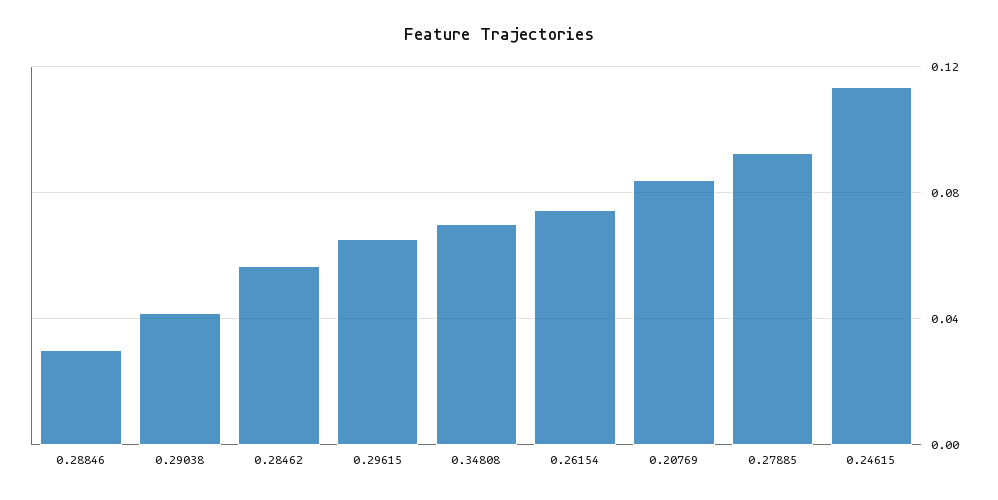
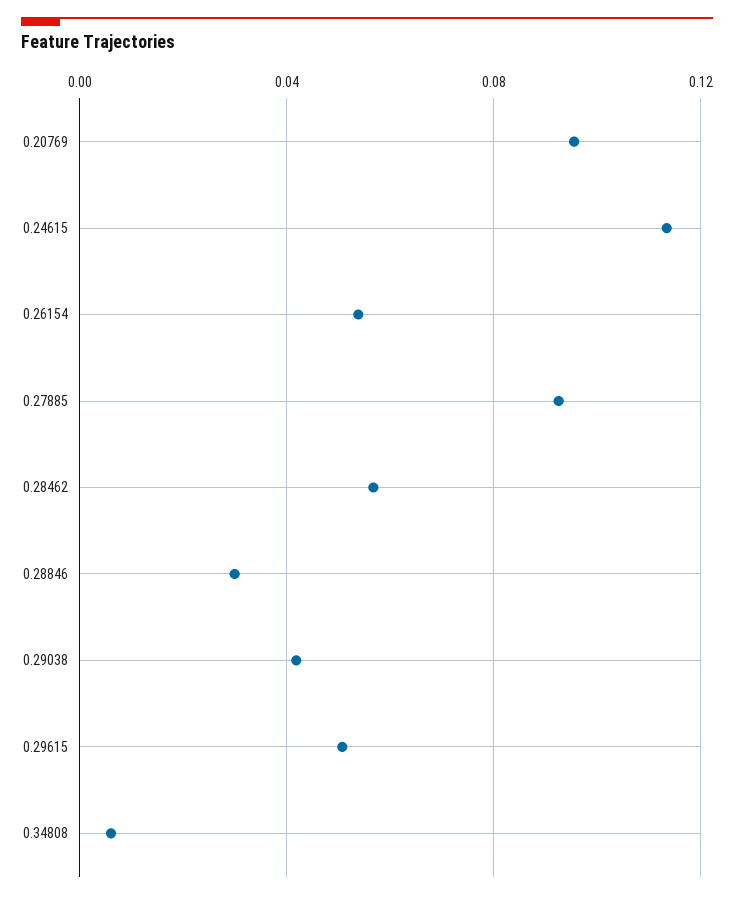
  {
    "0.28846": 0.03,
    "0.29038": 0.04,
    "0.28462": 0.055,
-   "0.29615": 0.065,
+   "0.29615": 0.05,
-   "0.34808": 0.07,
+   "0.34808": 0.005,
-   "0.26154": 0.075,
+   "0.26154": 0.055,
-   "0.20769": 0.085,
+   "0.20769": 0.095,
    "0.27885": 0.095,
    "0.24615": 0.115
  }

